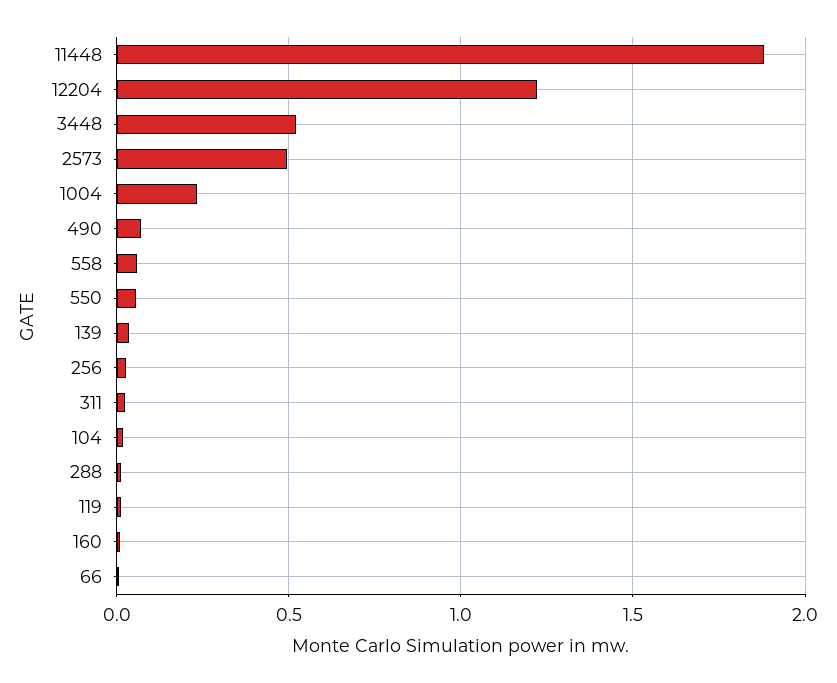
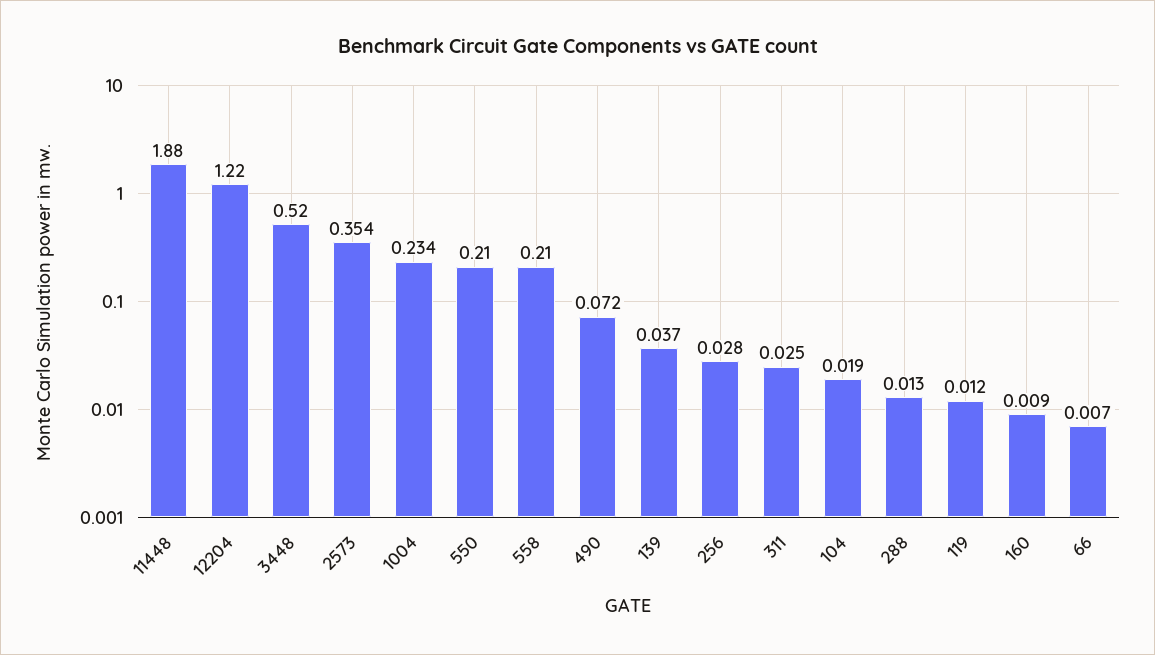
  {
    "11448": 1.88,
    "12204": 1.22,
    "3448": 0.52,
-   "2573": 0.5,
+   "2573": 0.354,
    "1004": 0.234,
    "490": 0.072,
-   "558": 0.05,
+   "558": 0.21,
-   "550": 0.05,
+   "550": 0.21,
    "139": 0.037,
    "256": 0.028,
    "311": 0.025,
    "104": 0.019,
    "288": 0.013,
    "119": 0.012,
    "160": 0.009,
    "66": 0.007
  }

